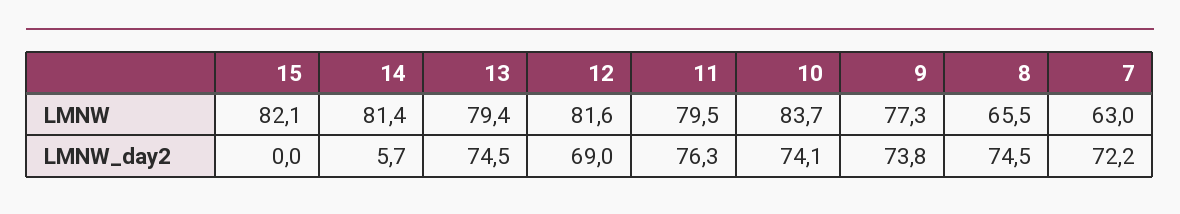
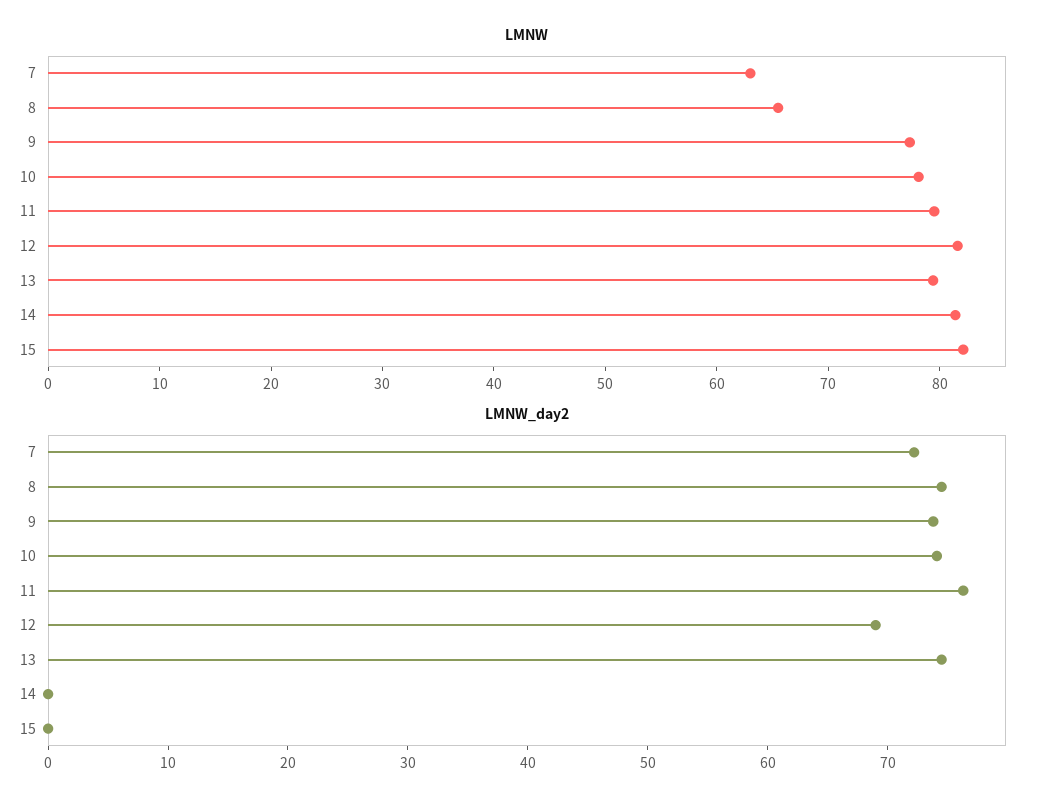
  {
    "LMNW": {
      "15": 82.1,
      "14": 81.4,
      "13": 79.4,
      "12": 81.6,
      "11": 79.5,
-     "10": 83.7,
+     "10": 78,
      "9": 77.3,
      "8": 65.5,
      "7": 63
    },
    "LMNW_day2": {
      "15": 0,
-     "14": 5.7,
+     "14": 0,
      "13": 74.5,
      "12": 69,
      "11": 76.3,
      "10": 74.1,
      "9": 73.8,
      "8": 74.5,
      "7": 72.2
    }
  }

